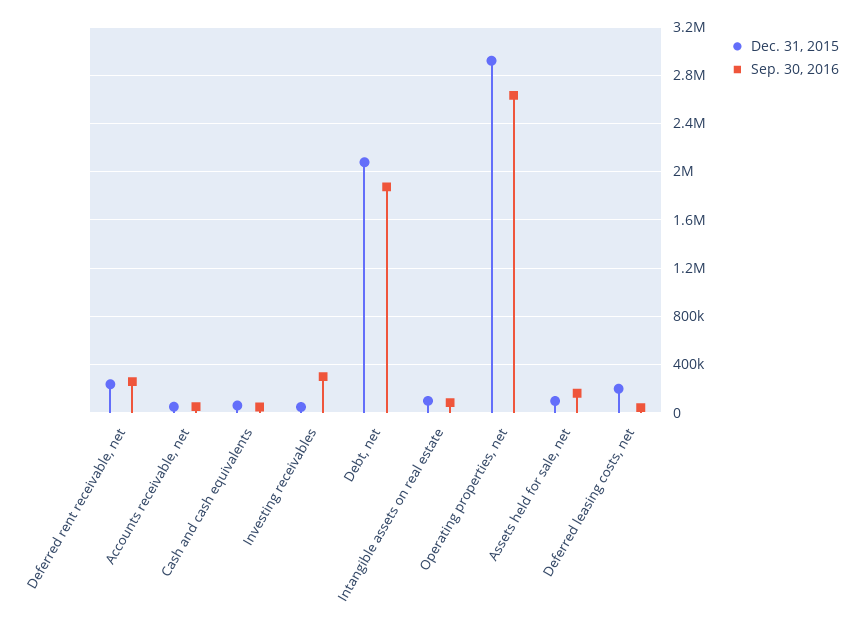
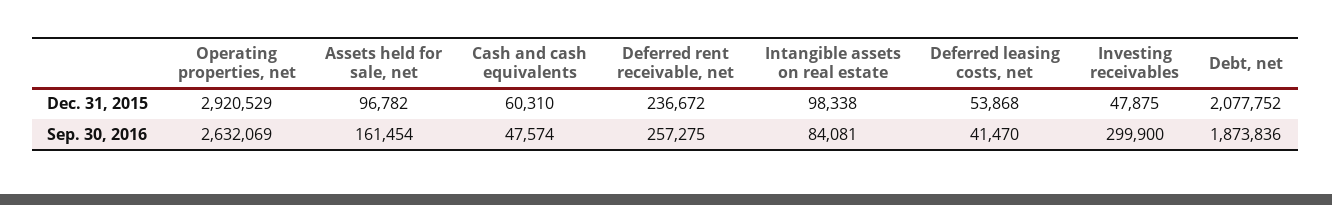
  {
    "Dec. 31, 2015": {
      "Deferred rent receivable, net": 236672,
-     "Accounts receivable, net": 50000,
      "Cash and cash equivalents": 60310,
      "Investing receivables": 47875,
      "Debt, net": 2077752,
      "Intangible assets on real estate": 98338,
      "Operating properties, net": 2920529,
      "Assets held for sale, net": 96782,
-     "Deferred leasing costs, net": 200000
+     "Deferred leasing costs, net": 53868
    },
    "Sep. 30, 2016": {
      "Deferred rent receivable, net": 257275,
-     "Accounts receivable, net": 50000,
      "Cash and cash equivalents": 47574,
      "Investing receivables": 299900,
      "Debt, net": 1873836,
      "Intangible assets on real estate": 84081,
      "Operating properties, net": 2632069,
      "Assets held for sale, net": 161454,
      "Deferred leasing costs, net": 41470
    }
  }

